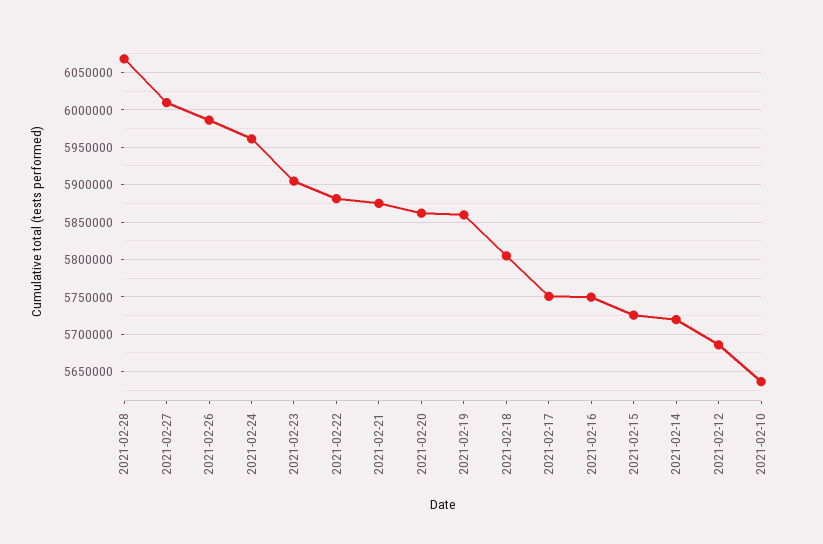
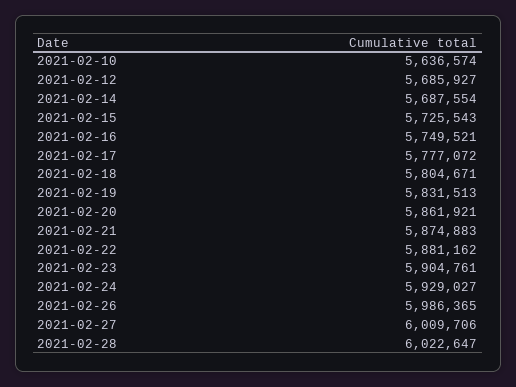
  {
-   "2021-02-28": 6070000,
+   "2021-02-28": 6022647,
    "2021-02-27": 6009706,
    "2021-02-26": 5986365,
-   "2021-02-24": 5960000,
+   "2021-02-24": 5929027,
    "2021-02-23": 5904761,
    "2021-02-22": 5881162,
    "2021-02-21": 5874883,
    "2021-02-20": 5861921,
-   "2021-02-19": 5860000,
+   "2021-02-19": 5831513,
    "2021-02-18": 5804671,
-   "2021-02-17": 5750000,
+   "2021-02-17": 5777072,
    "2021-02-16": 5749521,
    "2021-02-15": 5725543,
-   "2021-02-14": 5720000,
+   "2021-02-14": 5687554,
    "2021-02-12": 5685927,
    "2021-02-10": 5636574
  }

